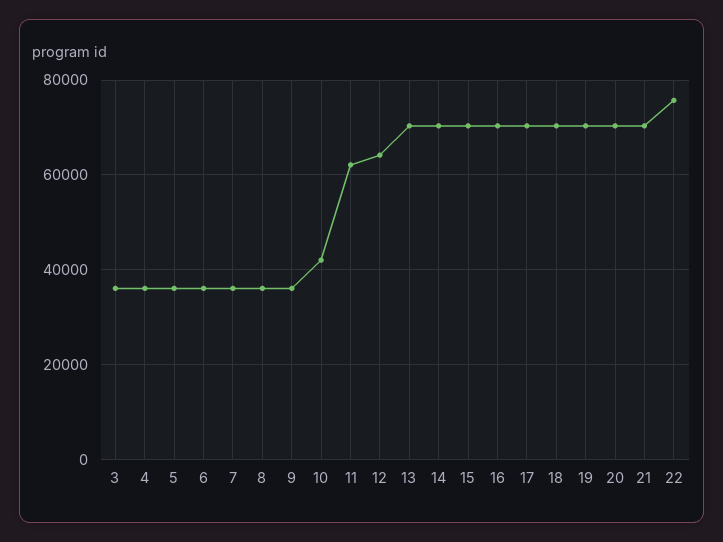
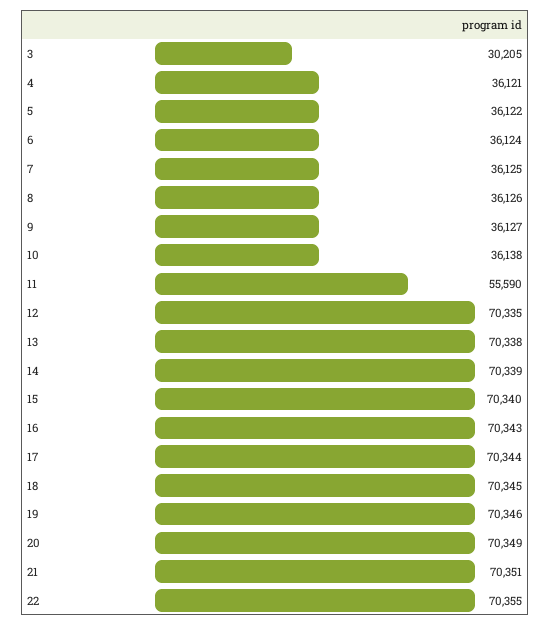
  {
-   "3": 36000,
+   "3": 30205,
    "4": 36121,
    "5": 36122,
    "6": 36124,
    "7": 36125,
    "8": 36126,
    "9": 36127,
-   "10": 42000,
+   "10": 36138,
-   "11": 62000,
+   "11": 55590,
-   "12": 64000,
+   "12": 70335,
    "13": 70338,
    "14": 70339,
    "15": 70340,
    "16": 70343,
    "17": 70344,
    "18": 70345,
    "19": 70346,
    "20": 70349,
    "21": 70351,
-   "22": 76000
+   "22": 70355
  }

